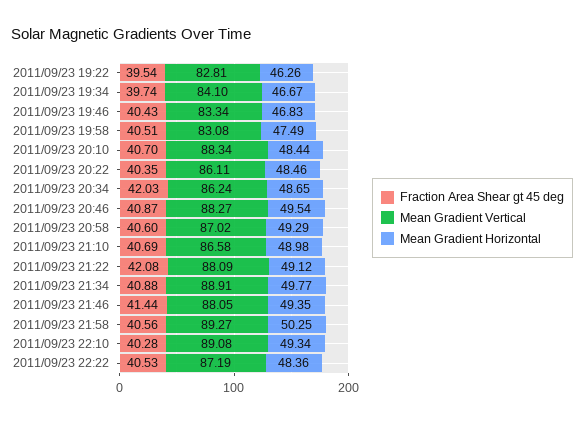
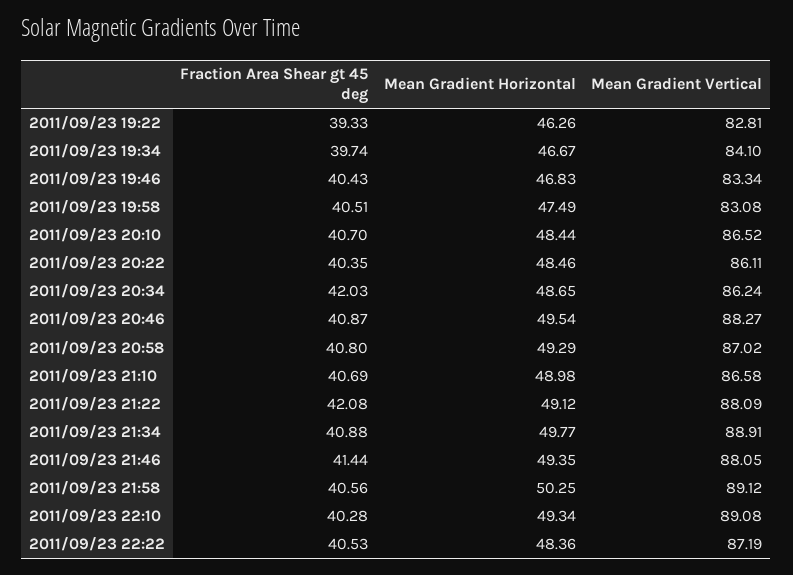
  {
    "Fraction Area Shear gt 45 deg": {
-     "2011/09/23 19:22": 39.54,
+     "2011/09/23 19:22": 39.33,
      "2011/09/23 19:34": 39.74,
      "2011/09/23 19:46": 40.43,
      "2011/09/23 19:58": 40.51,
      "2011/09/23 20:10": 40.7,
      "2011/09/23 20:22": 40.35,
      "2011/09/23 20:34": 42.03,
      "2011/09/23 20:46": 40.87,
-     "2011/09/23 20:58": 40.6,
+     "2011/09/23 20:58": 40.8,
      "2011/09/23 21:10": 40.69,
      "2011/09/23 21:22": 42.08,
      "2011/09/23 21:34": 40.88,
      "2011/09/23 21:46": 41.44,
      "2011/09/23 21:58": 40.56,
      "2011/09/23 22:10": 40.28,
      "2011/09/23 22:22": 40.53
    },
    "Mean Gradient Vertical": {
      "2011/09/23 19:22": 82.81,
      "2011/09/23 19:34": 84.1,
      "2011/09/23 19:46": 83.34,
      "2011/09/23 19:58": 83.08,
-     "2011/09/23 20:10": 88.34,
+     "2011/09/23 20:10": 86.52,
      "2011/09/23 20:22": 86.11,
      "2011/09/23 20:34": 86.24,
      "2011/09/23 20:46": 88.27,
      "2011/09/23 20:58": 87.02,
      "2011/09/23 21:10": 86.58,
      "2011/09/23 21:22": 88.09,
      "2011/09/23 21:34": 88.91,
      "2011/09/23 21:46": 88.05,
-     "2011/09/23 21:58": 89.27,
+     "2011/09/23 21:58": 89.12,
      "2011/09/23 22:10": 89.08,
      "2011/09/23 22:22": 87.19
    },
    "Mean Gradient Horizontal": {
      "2011/09/23 19:22": 46.26,
      "2011/09/23 19:34": 46.67,
      "2011/09/23 19:46": 46.83,
      "2011/09/23 19:58": 47.49,
      "2011/09/23 20:10": 48.44,
      "2011/09/23 20:22": 48.46,
      "2011/09/23 20:34": 48.65,
      "2011/09/23 20:46": 49.54,
      "2011/09/23 20:58": 49.29,
      "2011/09/23 21:10": 48.98,
      "2011/09/23 21:22": 49.12,
      "2011/09/23 21:34": 49.77,
      "2011/09/23 21:46": 49.35,
      "2011/09/23 21:58": 50.25,
      "2011/09/23 22:10": 49.34,
      "2011/09/23 22:22": 48.36
    }
  }

